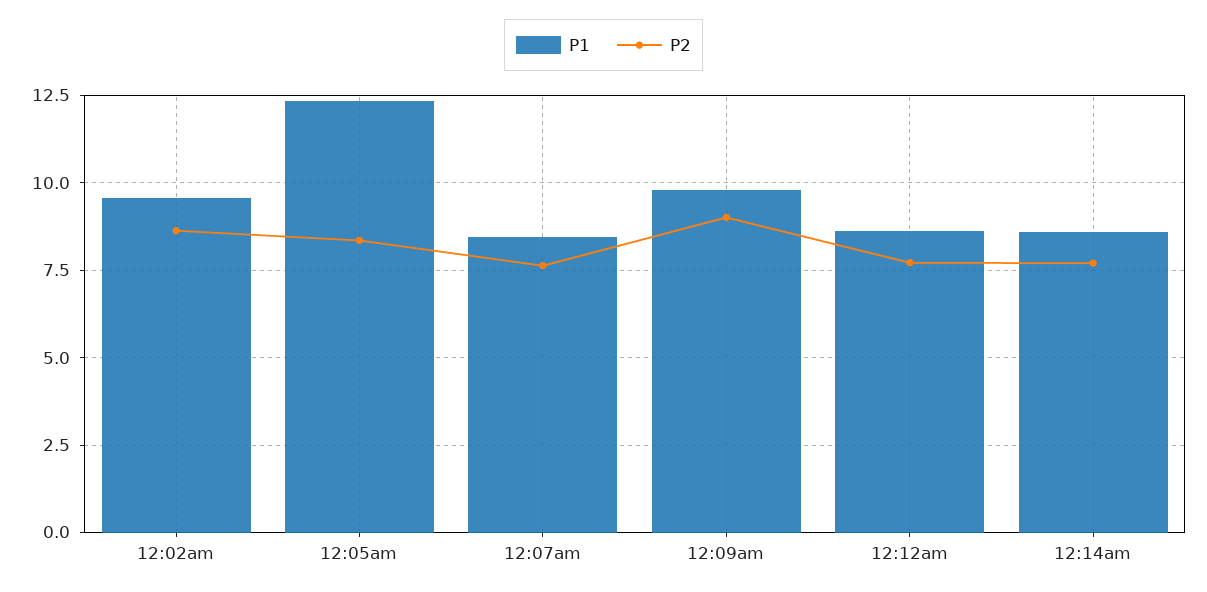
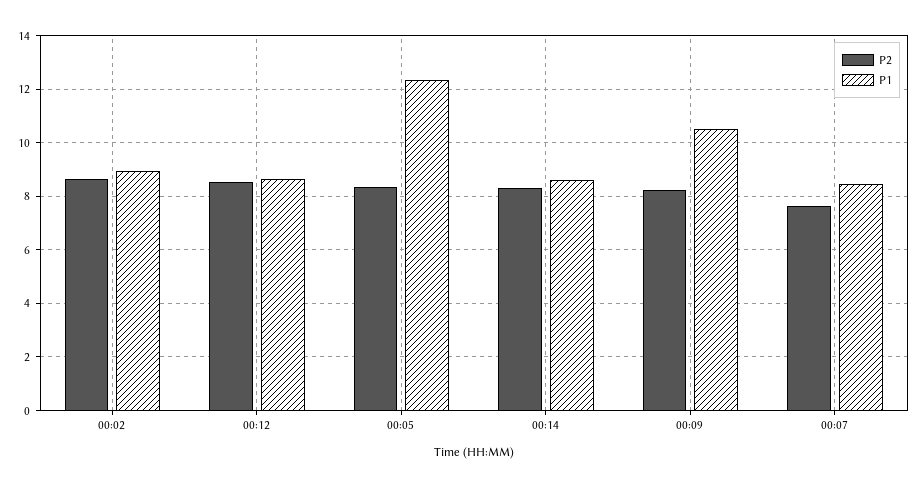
  {
    "P1": {
-     "12:02am": 9.5,
+     "12:02am": 9,
      "12:05am": 12.25,
      "12:07am": 8.5,
-     "12:09am": 9.75,
+     "12:09am": 10.5,
      "12:12am": 8.75,
      "12:14am": 8.5
    },
    "P2": {
      "12:02am": 8.75,
      "12:05am": 8.25,
      "12:07am": 7.75,
-     "12:09am": 9,
+     "12:09am": 8.25,
-     "12:12am": 7.75,
+     "12:12am": 8.5,
-     "12:14am": 7.75
+     "12:14am": 8.25
    }
  }

